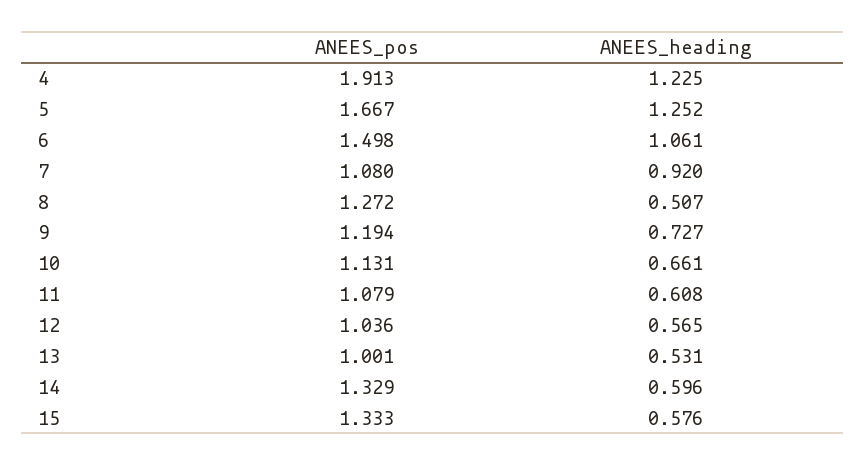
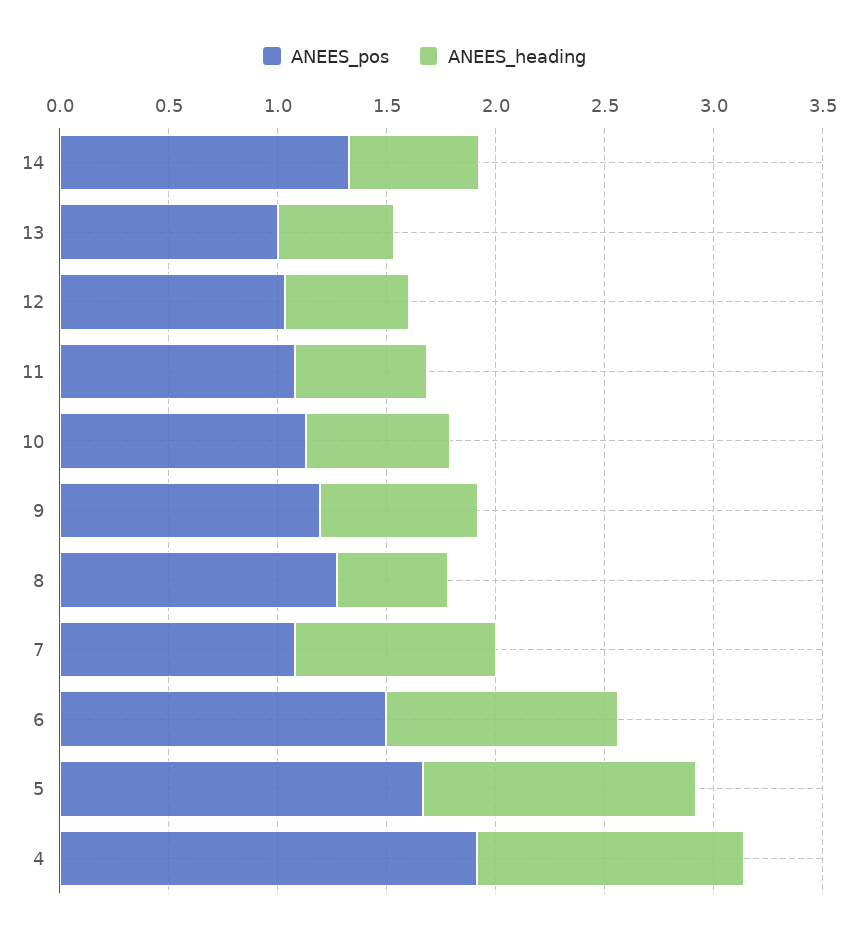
  {
    "ANEES_pos": {
      "4": 1.913,
      "5": 1.667,
      "6": 1.498,
      "7": 1.08,
      "8": 1.272,
      "9": 1.194,
      "10": 1.131,
      "11": 1.079,
      "12": 1.036,
      "13": 1.001,
-     "14": 1.329,
+     "14": 1.329
-     "15": 1.333
    },
    "ANEES_heading": {
      "4": 1.225,
      "5": 1.252,
      "6": 1.061,
      "7": 0.92,
      "8": 0.507,
      "9": 0.727,
      "10": 0.661,
      "11": 0.608,
      "12": 0.565,
      "13": 0.531,
-     "14": 0.596,
+     "14": 0.596
-     "15": 0.576
    }
  }

